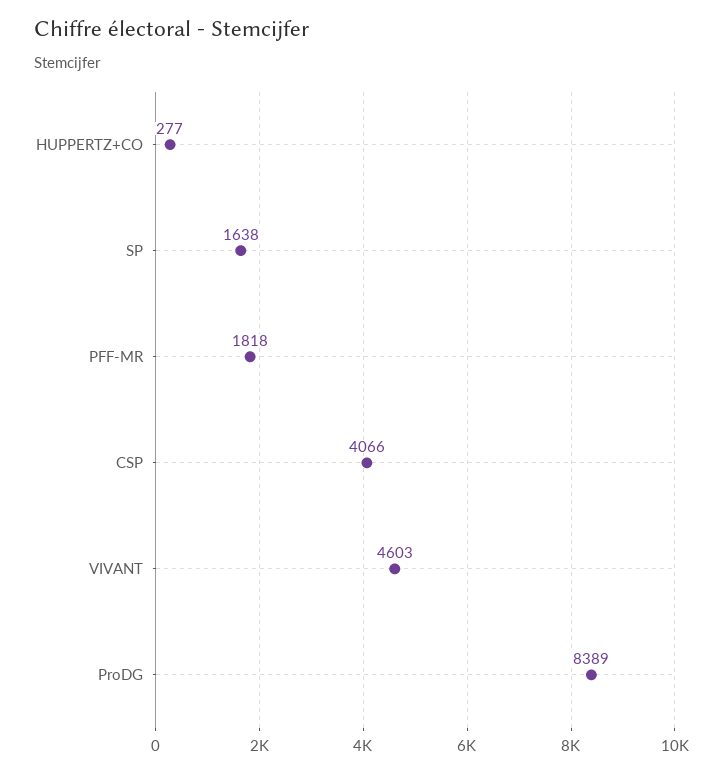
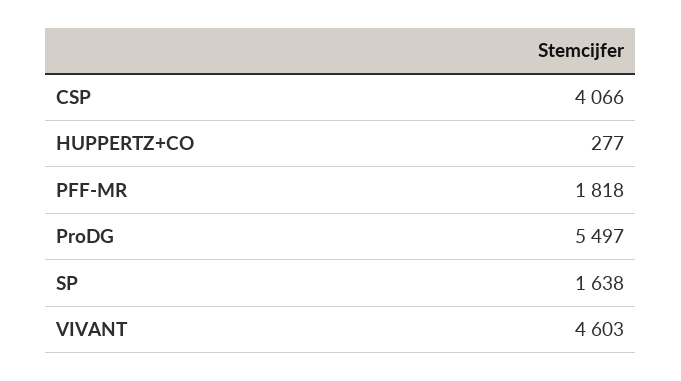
  {
    "HUPPERTZ+CO": 277,
    "SP": 1638,
    "PFF-MR": 1818,
    "CSP": 4066,
    "VIVANT": 4603,
-   "ProDG": 8389
+   "ProDG": 5497
  }

